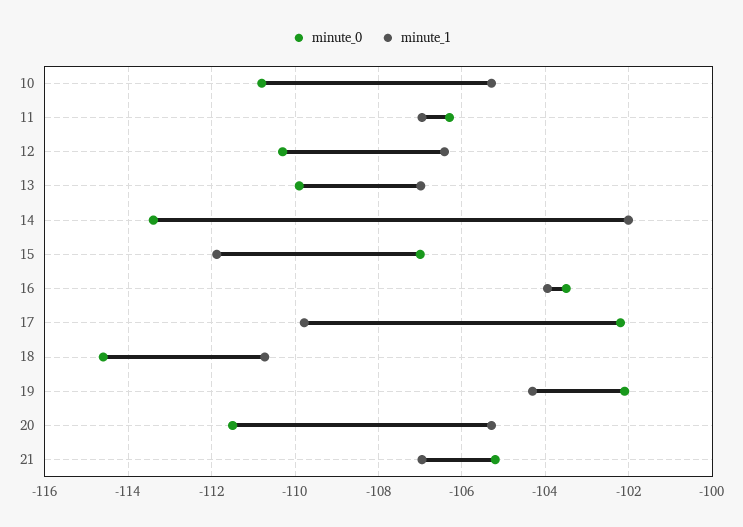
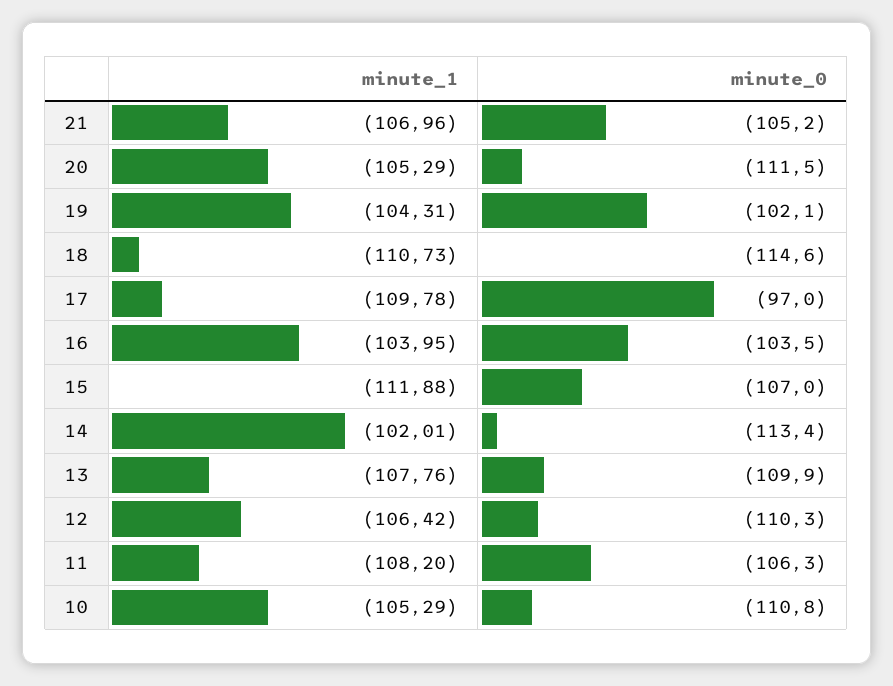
  {
    "minute_0": {
      "10": -110.8,
      "11": -106.3,
      "12": -110.3,
      "13": -109.9,
      "14": -113.4,
      "15": -107,
      "16": -103.5,
-     "17": -102.2,
+     "17": -97,
      "18": -114.6,
      "19": -102.1,
      "20": -111.5,
      "21": -105.2
    },
    "minute_1": {
      "10": -105.29,
-     "11": -107,
+     "11": -108.2,
      "12": -106.42,
-     "13": -107,
+     "13": -107.76,
      "14": -102.01,
      "15": -111.88,
      "16": -103.95,
      "17": -109.78,
      "18": -110.73,
      "19": -104.31,
      "20": -105.29,
      "21": -106.96
    }
  }

